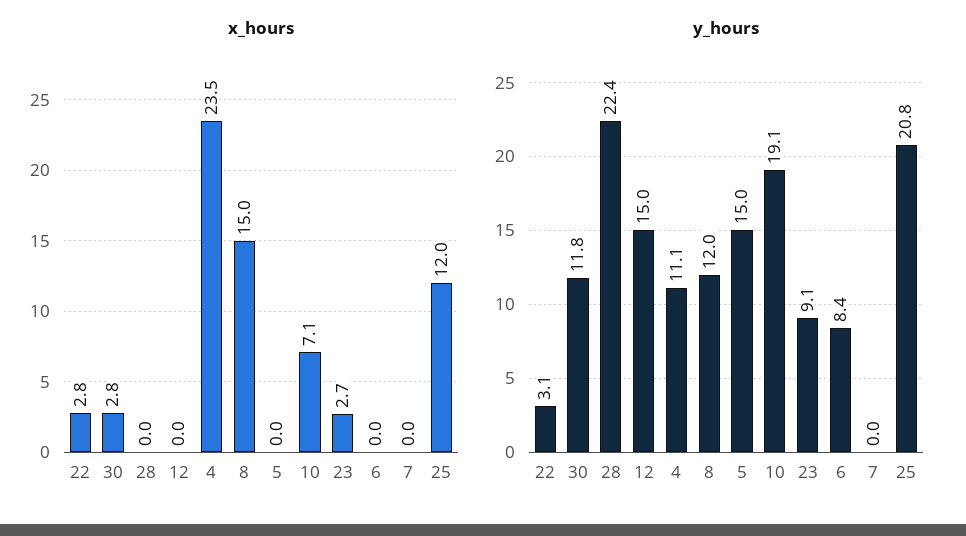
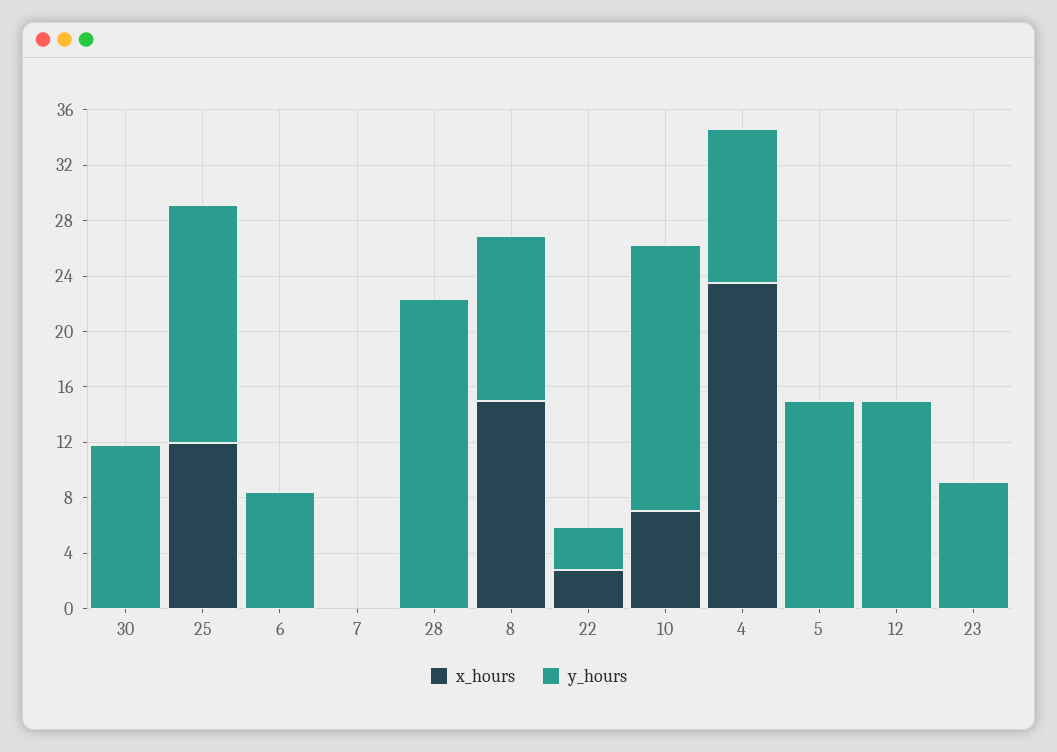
  {
    "x_hours": {
      "22": 2.8,
-     "30": 2.8,
+     "30": 0,
      "28": 0,
      "12": 0,
      "4": 23.5,
      "8": 15,
      "5": 0,
      "10": 7.1,
-     "23": 2.7,
+     "23": 0,
      "6": 0,
      "7": 0,
      "25": 12
    },
    "y_hours": {
      "22": 3.1,
      "30": 11.8,
      "28": 22.4,
      "12": 15,
      "4": 11.1,
      "8": 12,
      "5": 15,
      "10": 19.1,
      "23": 9.1,
      "6": 8.4,
      "7": 0,
-     "25": 20.8
+     "25": 17
    }
  }

